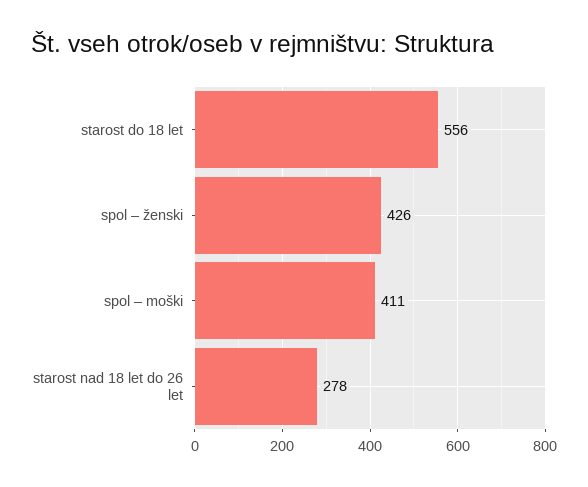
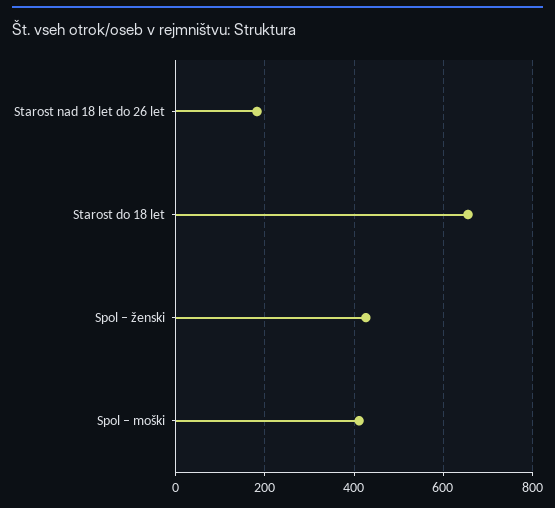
  {
-   "starost do 18 let": 556,
+   "starost do 18 let": 660,
    "spol – ženski": 426,
    "spol – moški": 411,
-   "starost nad 18 let do 26 let": 278
+   "starost nad 18 let do 26 let": 180
  }

